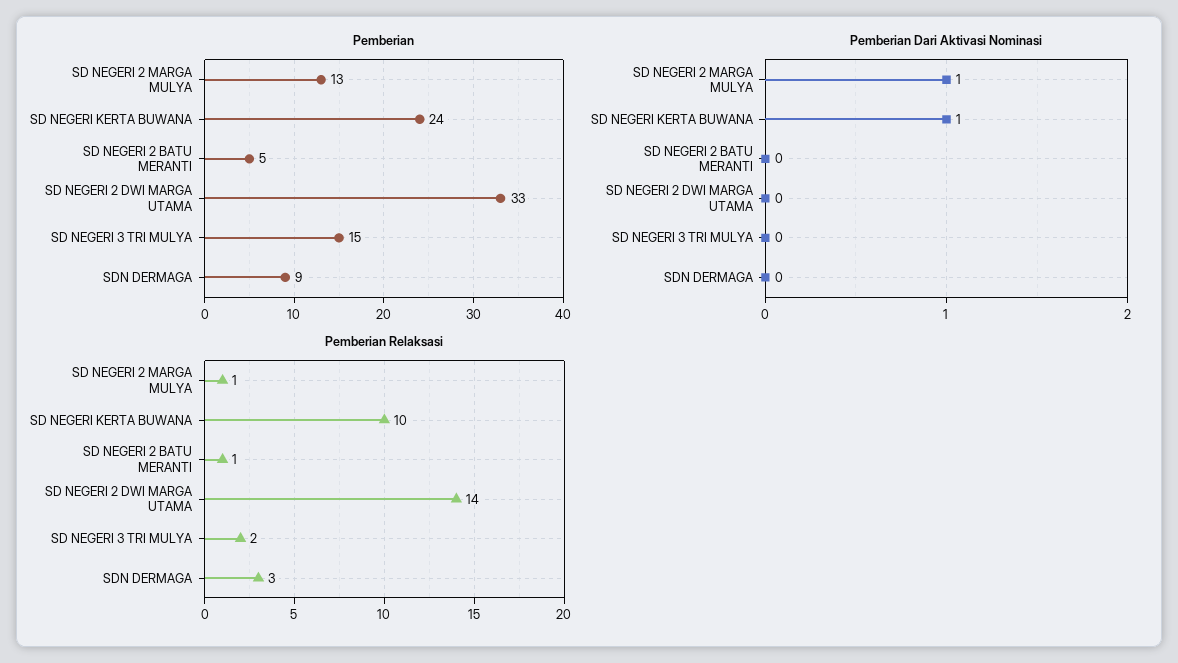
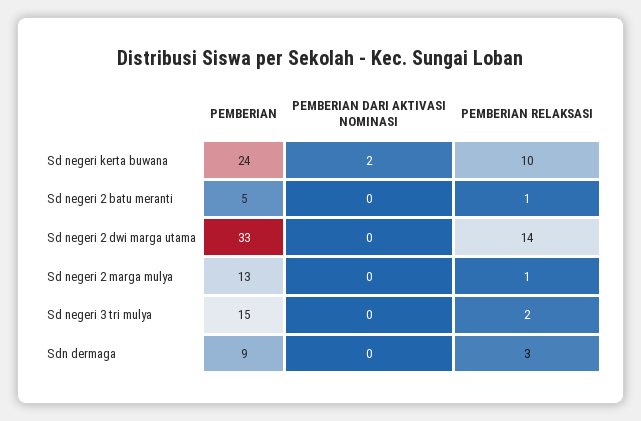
  {
    "Pemberian": {
      "SD NEGERI 2 MARGA MULYA": 13,
      "SD NEGERI KERTA BUWANA": 24,
      "SD NEGERI 2 BATU MERANTI": 5,
      "SD NEGERI 2 DWI MARGA UTAMA": 33,
      "SD NEGERI 3 TRI MULYA": 15,
      "SDN DERMAGA": 9
    },
    "Pemberian Dari Aktivasi Nominasi": {
-     "SD NEGERI 2 MARGA MULYA": 1,
+     "SD NEGERI 2 MARGA MULYA": 0,
-     "SD NEGERI KERTA BUWANA": 1,
+     "SD NEGERI KERTA BUWANA": 2,
      "SD NEGERI 2 BATU MERANTI": 0,
      "SD NEGERI 2 DWI MARGA UTAMA": 0,
      "SD NEGERI 3 TRI MULYA": 0,
      "SDN DERMAGA": 0
    },
    "Pemberian Relaksasi": {
      "SD NEGERI 2 MARGA MULYA": 1,
      "SD NEGERI KERTA BUWANA": 10,
      "SD NEGERI 2 BATU MERANTI": 1,
      "SD NEGERI 2 DWI MARGA UTAMA": 14,
      "SD NEGERI 3 TRI MULYA": 2,
      "SDN DERMAGA": 3
    }
  }

